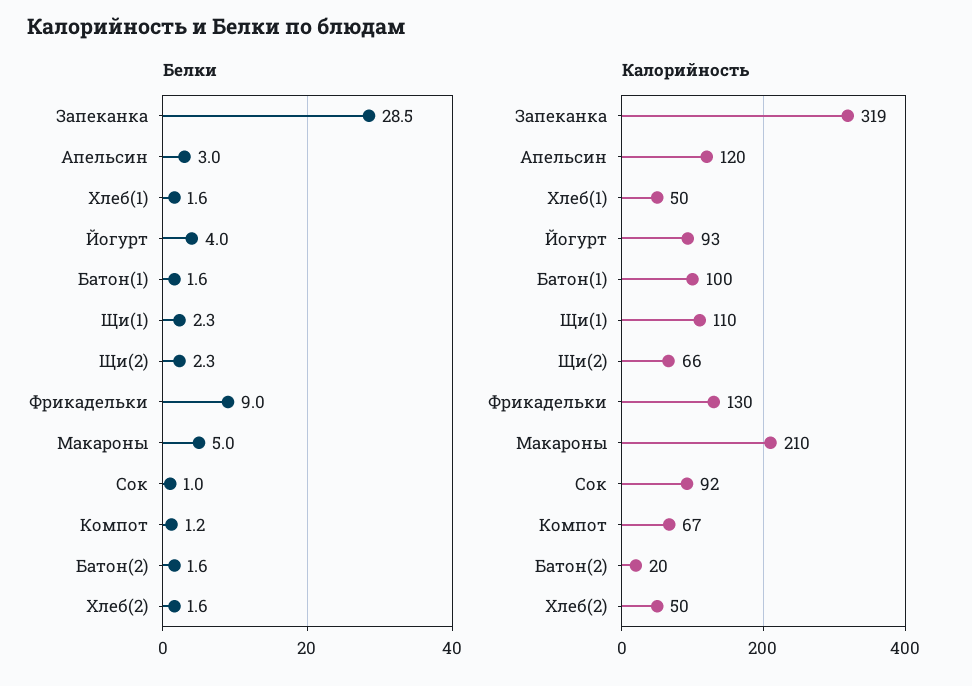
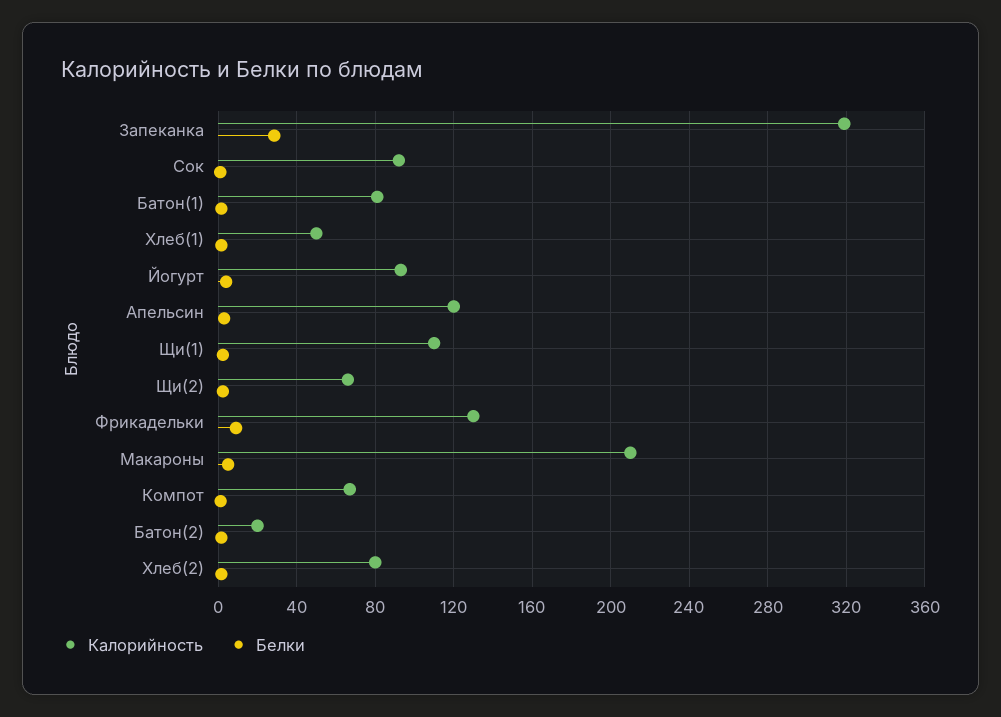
  {
    "Белки": {
      "Запеканка": 28.5,
      "Апельсин": 3,
      "Хлеб(1)": 1.6,
      "Йогурт": 4,
      "Батон(1)": 1.6,
      "Щи(1)": 2.3,
      "Щи(2)": 2.3,
      "Фрикадельки": 9,
      "Макароны": 5,
      "Сок": 1,
      "Компот": 1.2,
      "Батон(2)": 1.6,
      "Хлеб(2)": 1.6
    },
    "Калорийность": {
      "Запеканка": 319,
      "Апельсин": 120,
      "Хлеб(1)": 50,
      "Йогурт": 93,
-     "Батон(1)": 100,
+     "Батон(1)": 80,
      "Щи(1)": 110,
      "Щи(2)": 66,
      "Фрикадельки": 130,
      "Макароны": 210,
      "Сок": 92,
      "Компот": 67,
      "Батон(2)": 20,
-     "Хлеб(2)": 50
+     "Хлеб(2)": 80
    }
  }

